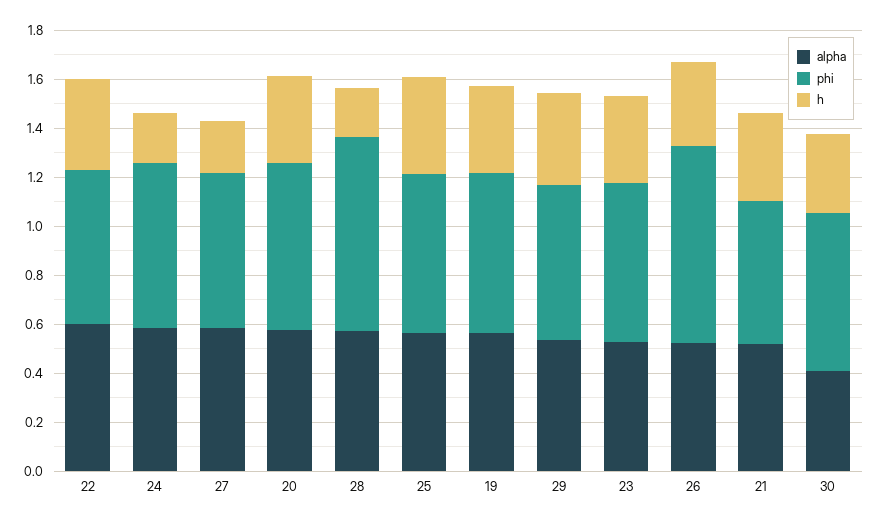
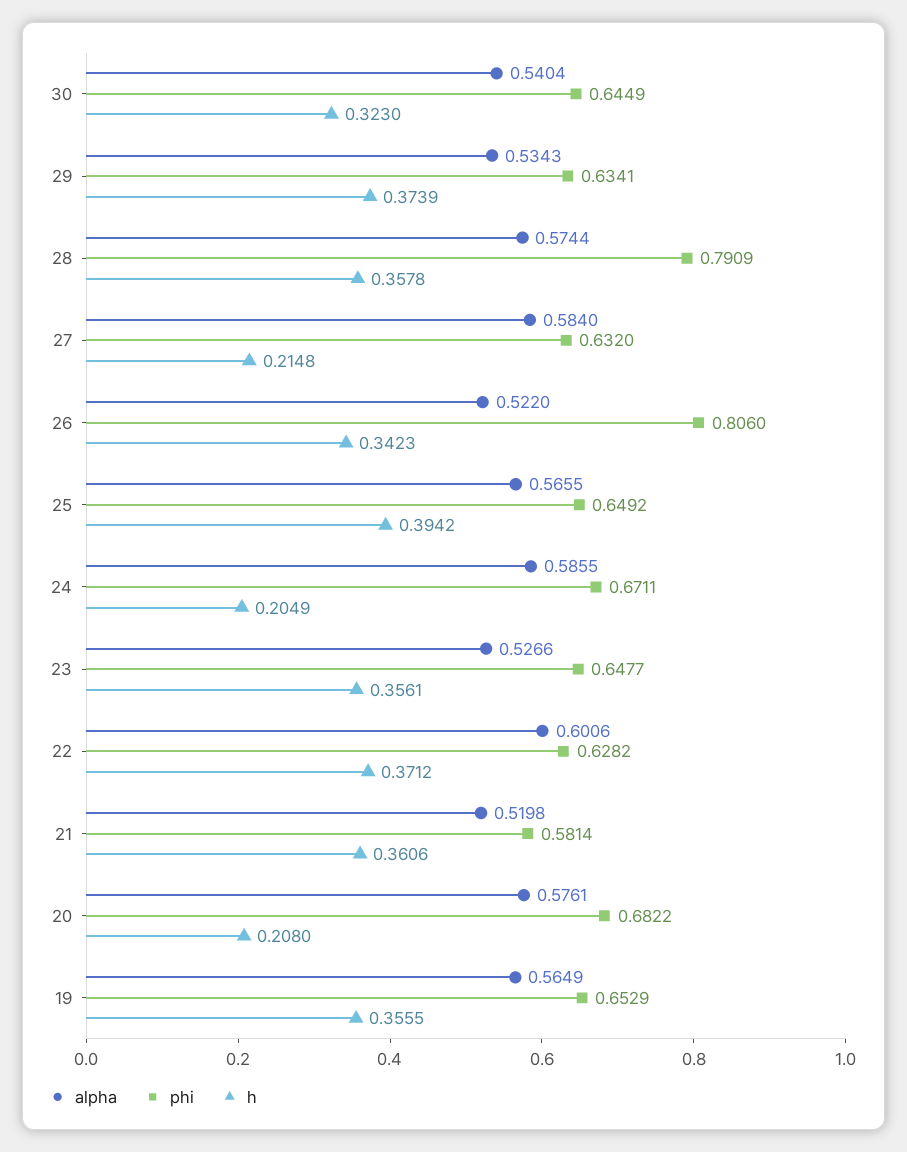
  {
    "alpha": {
      "22": 0.6006,
      "24": 0.5855,
      "27": 0.584,
      "20": 0.5761,
      "28": 0.5744,
      "25": 0.5655,
      "19": 0.5649,
      "29": 0.5343,
      "23": 0.5266,
      "26": 0.522,
      "21": 0.5198,
-     "30": 0.4
+     "30": 0.5404
    },
    "phi": {
      "22": 0.6282,
      "24": 0.6711,
      "27": 0.632,
      "20": 0.6822,
      "28": 0.7909,
      "25": 0.6492,
      "19": 0.6529,
      "29": 0.6341,
      "23": 0.6477,
      "26": 0.806,
      "21": 0.5814,
      "30": 0.6449
    },
    "h": {
      "22": 0.3712,
      "24": 0.2049,
      "27": 0.2148,
-     "20": 0.35,
+     "20": 0.208,
-     "28": 0.2,
+     "28": 0.3578,
      "25": 0.3942,
      "19": 0.3555,
      "29": 0.3739,
      "23": 0.3561,
      "26": 0.3423,
      "21": 0.3606,
      "30": 0.323
    }
  }

